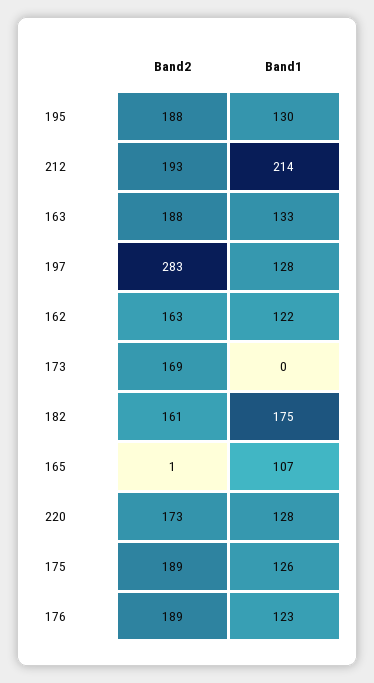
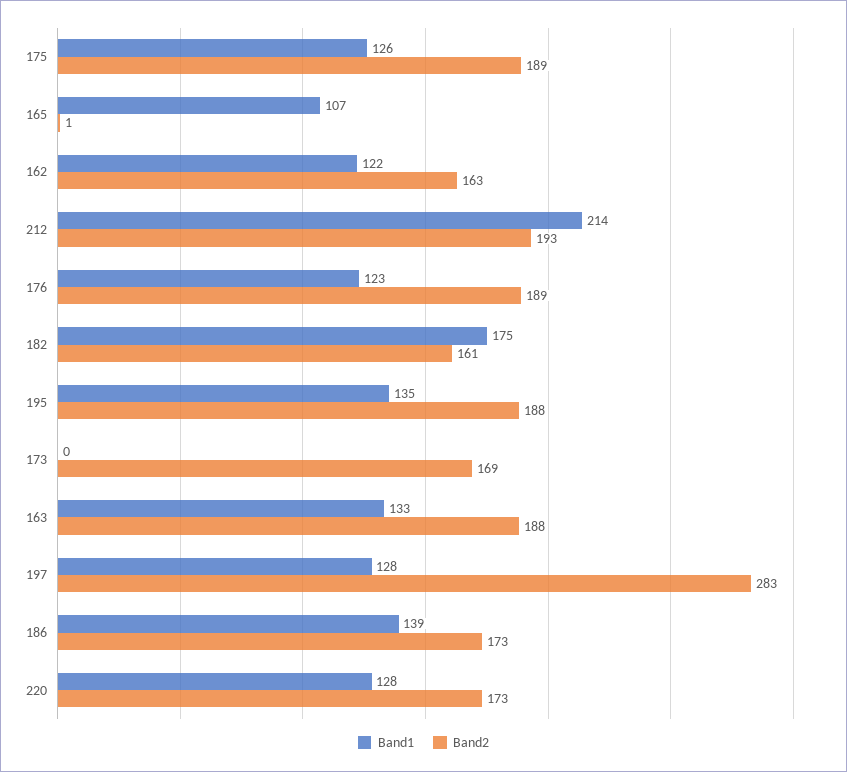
  {
    "Band2": {
      "195": 188,
      "212": 193,
      "163": 188,
      "197": 283,
      "162": 163,
      "173": 169,
      "182": 161,
      "165": 1,
      "220": 173,
      "175": 189,
-     "176": 189
+     "176": 189,
+     "186": 173
    },
    "Band1": {
-     "195": 130,
+     "195": 135,
      "212": 214,
      "163": 133,
      "197": 128,
      "162": 122,
      "173": 0,
      "182": 175,
      "165": 107,
      "220": 128,
      "175": 126,
-     "176": 123
+     "176": 123,
+     "186": 139
    }
  }

